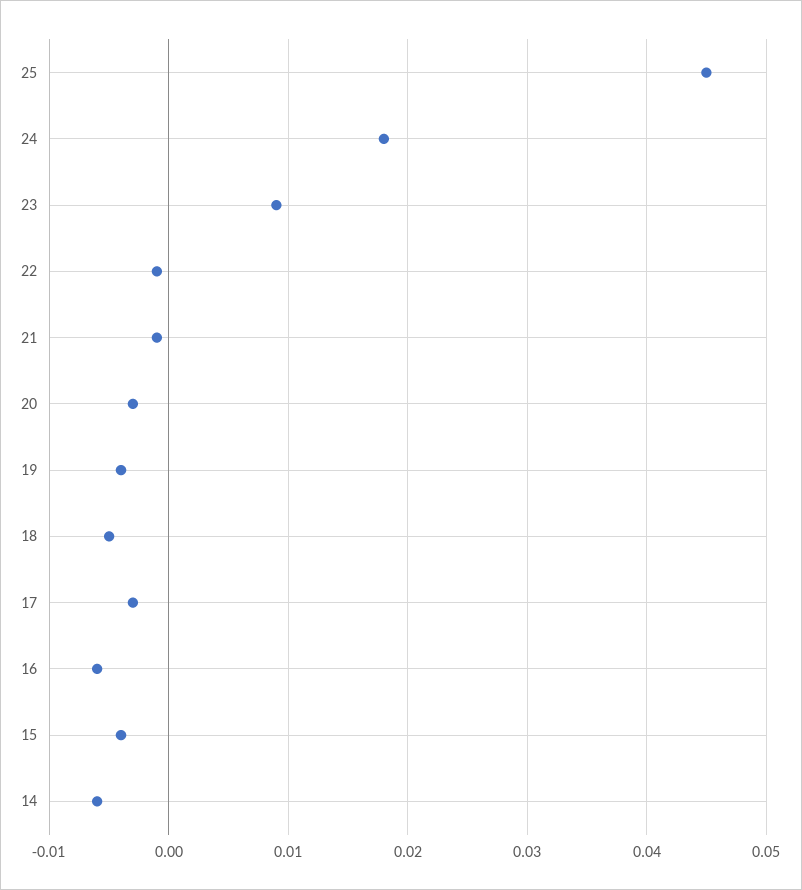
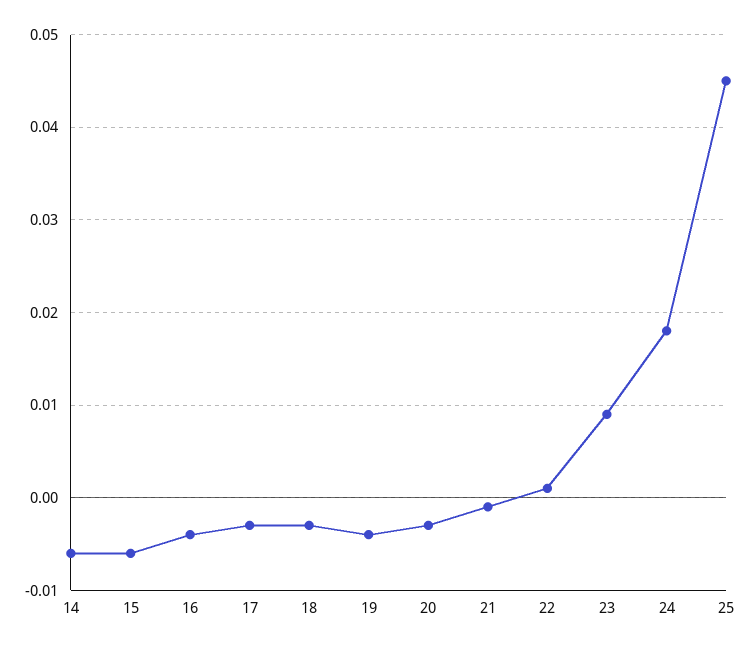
  {
    "25": 0.045,
    "24": 0.018,
    "23": 0.009,
-   "22": -0.001,
+   "22": 0.001,
    "21": -0.001,
    "20": -0.003,
    "19": -0.004,
-   "18": -0.005,
+   "18": -0.003,
    "17": -0.003,
-   "16": -0.006,
+   "16": -0.004,
-   "15": -0.004,
+   "15": -0.006,
    "14": -0.006
  }

